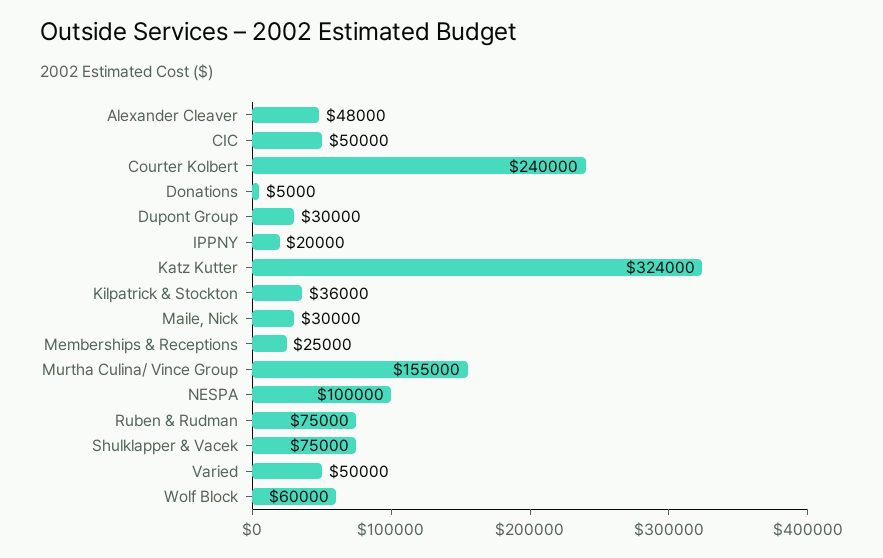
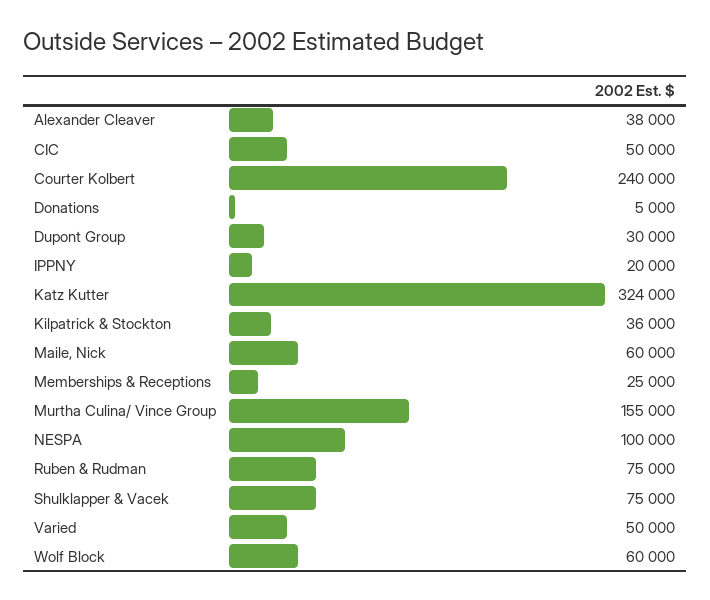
  {
-   "Alexander Cleaver": 48000,
+   "Alexander Cleaver": 38000,
    "CIC": 50000,
    "Courter Kolbert": 240000,
    "Donations": 5000,
    "Dupont Group": 30000,
    "IPPNY": 20000,
    "Katz Kutter": 324000,
    "Kilpatrick & Stockton": 36000,
-   "Maile, Nick": 30000,
+   "Maile, Nick": 60000,
    "Memberships & Receptions": 25000,
    "Murtha Culina/ Vince Group": 155000,
    "NESPA": 100000,
    "Ruben & Rudman": 75000,
    "Shulklapper & Vacek": 75000,
    "Varied": 50000,
    "Wolf Block": 60000
  }

